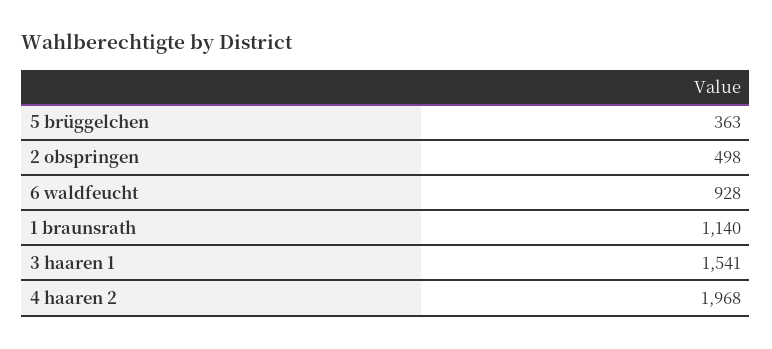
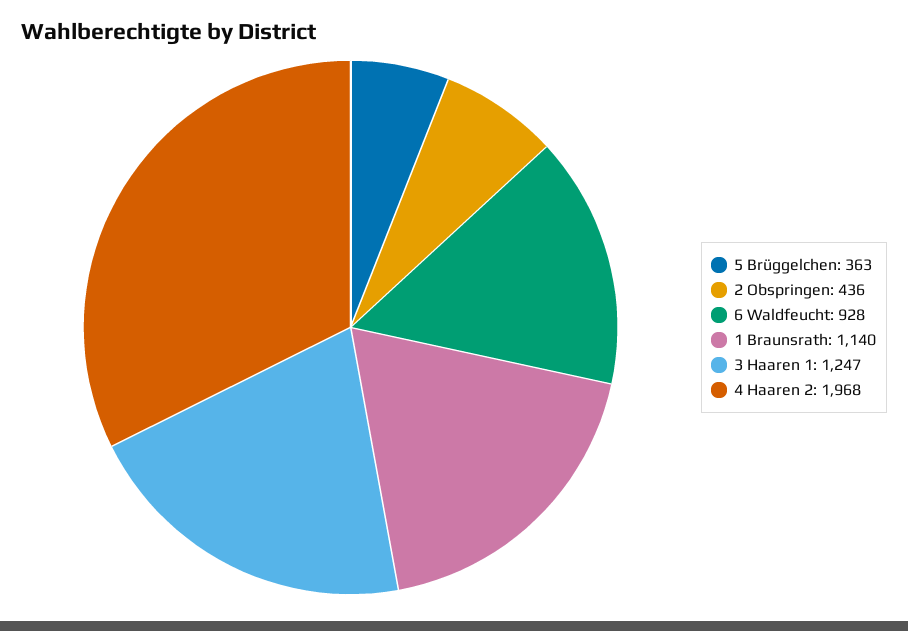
  {
    "5 brüggelchen": 363,
-   "2 obspringen": 498,
+   "2 obspringen": 436,
    "6 waldfeucht": 928,
    "1 braunsrath": 1140,
-   "3 haaren 1": 1541,
+   "3 haaren 1": 1247,
    "4 haaren 2": 1968
  }

